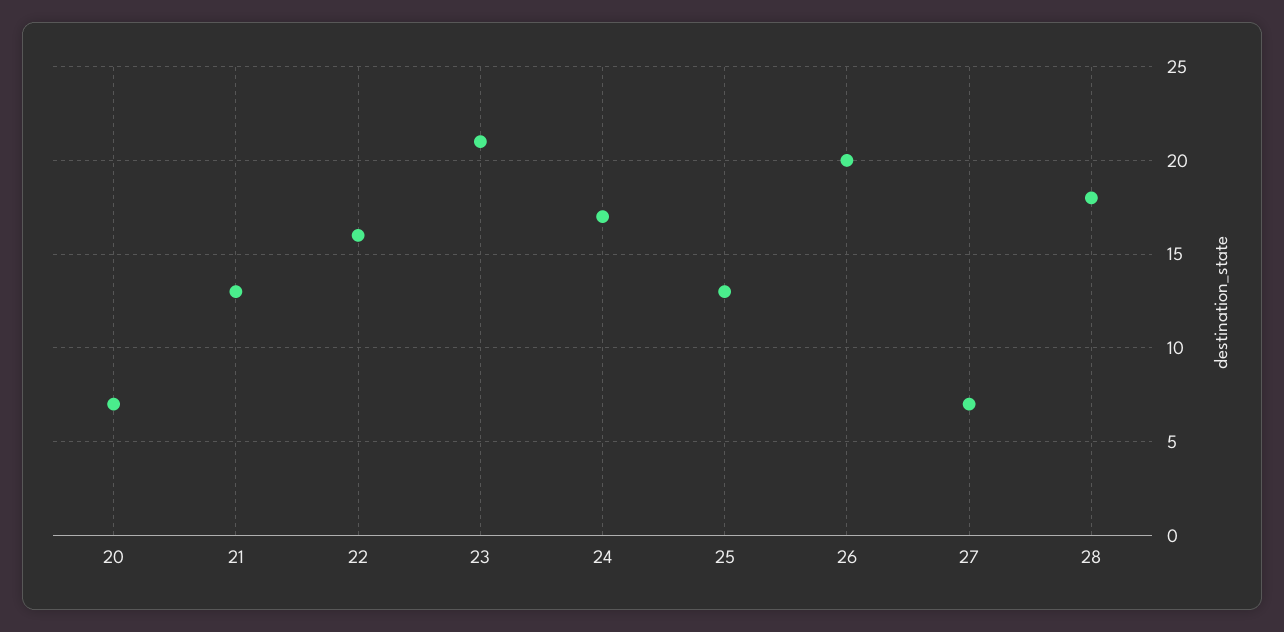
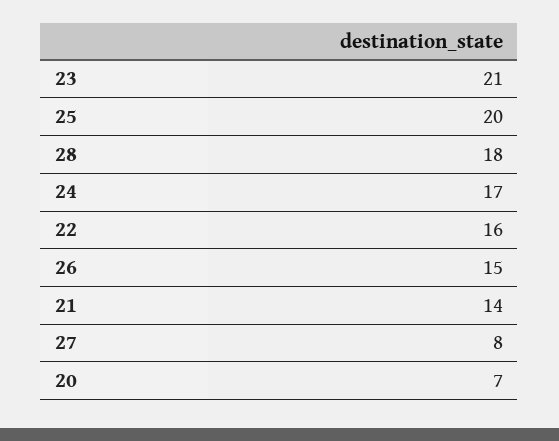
  {
    "20": 7,
-   "21": 13,
+   "21": 14,
    "22": 16,
    "23": 21,
    "24": 17,
-   "25": 13,
+   "25": 20,
-   "26": 20,
+   "26": 15,
-   "27": 7,
+   "27": 8,
    "28": 18
  }

